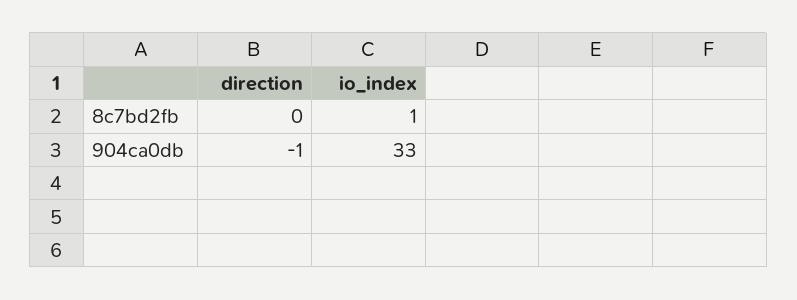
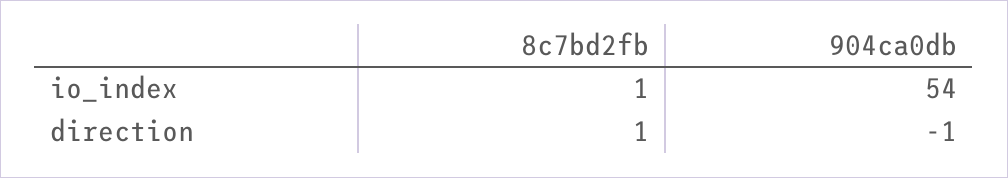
  {
    "direction": {
-     "8c7bd2fb": 0,
+     "8c7bd2fb": 1,
      "904ca0db": -1
    },
    "io_index": {
      "8c7bd2fb": 1,
-     "904ca0db": 33
+     "904ca0db": 54
    }
  }

